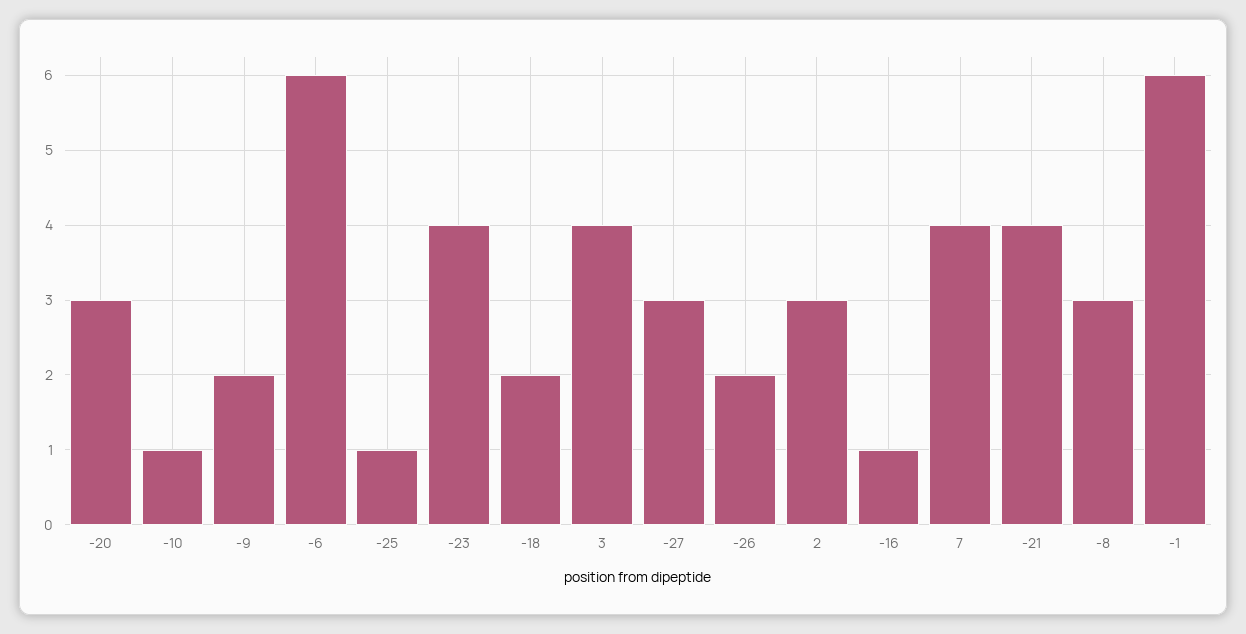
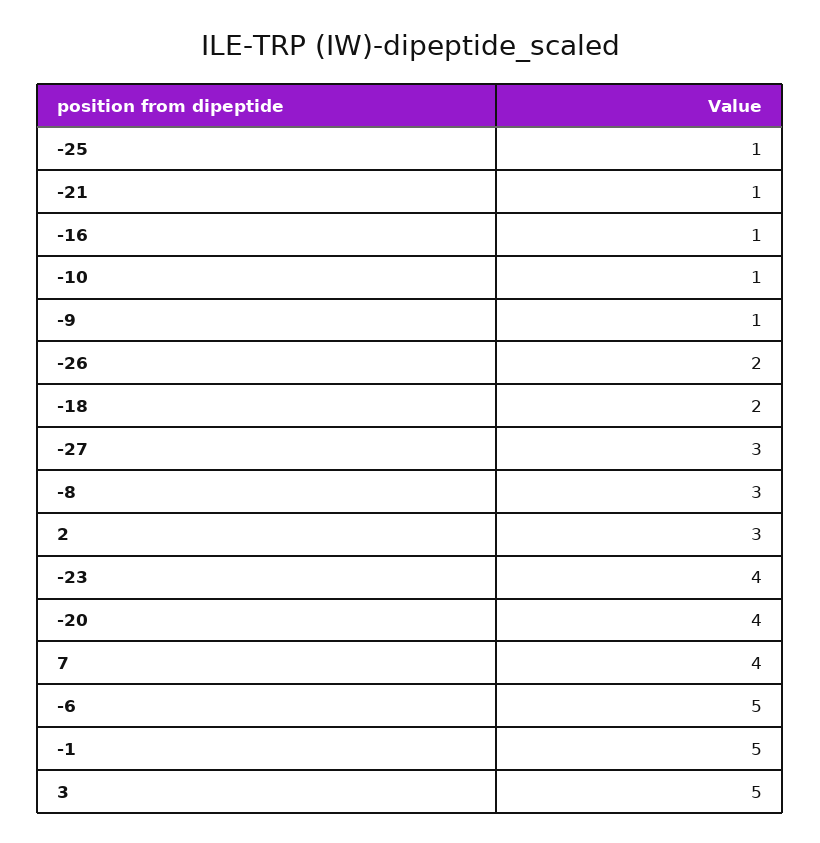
  {
-   "-20": 3,
+   "-20": 4,
    "-10": 1,
-   "-9": 2,
+   "-9": 1,
-   "-6": 6,
+   "-6": 5,
    "-25": 1,
    "-23": 4,
    "-18": 2,
-   "3": 4,
+   "3": 5,
    "-27": 3,
    "-26": 2,
    "2": 3,
    "-16": 1,
    "7": 4,
-   "-21": 4,
+   "-21": 1,
    "-8": 3,
-   "-1": 6
+   "-1": 5
  }

